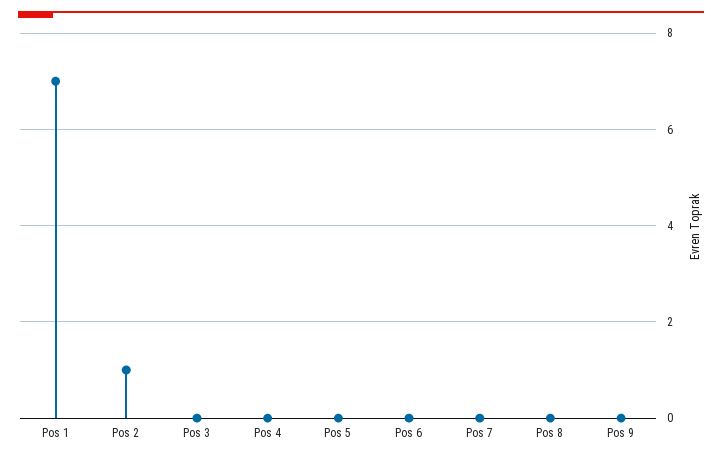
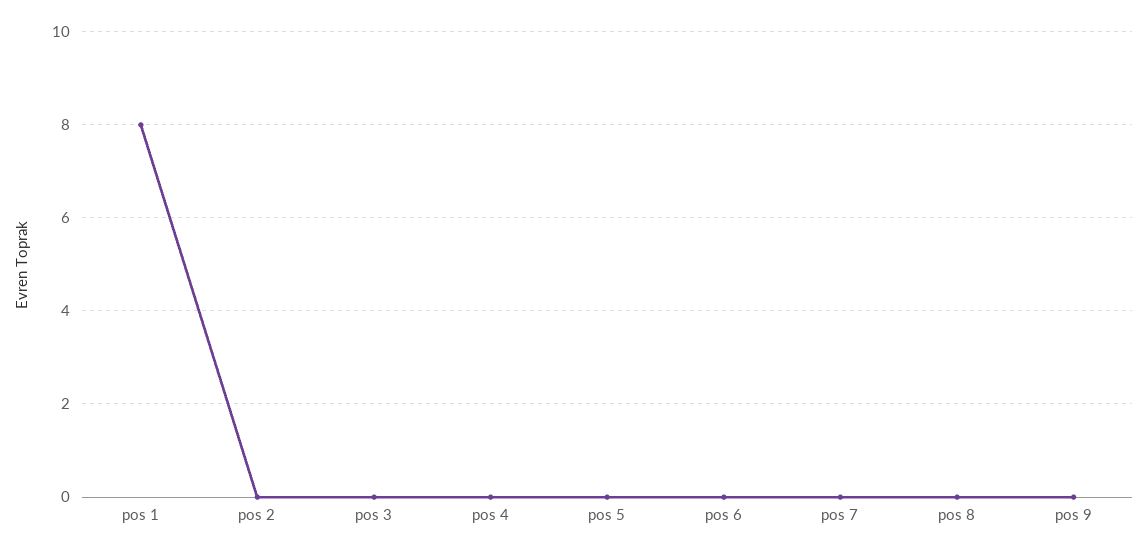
  {
-   "Pos 1": 7,
+   "Pos 1": 8,
-   "Pos 2": 1,
+   "Pos 2": 0,
    "Pos 3": 0,
    "Pos 4": 0,
    "Pos 5": 0,
    "Pos 6": 0,
    "Pos 7": 0,
    "Pos 8": 0,
    "Pos 9": 0
  }

